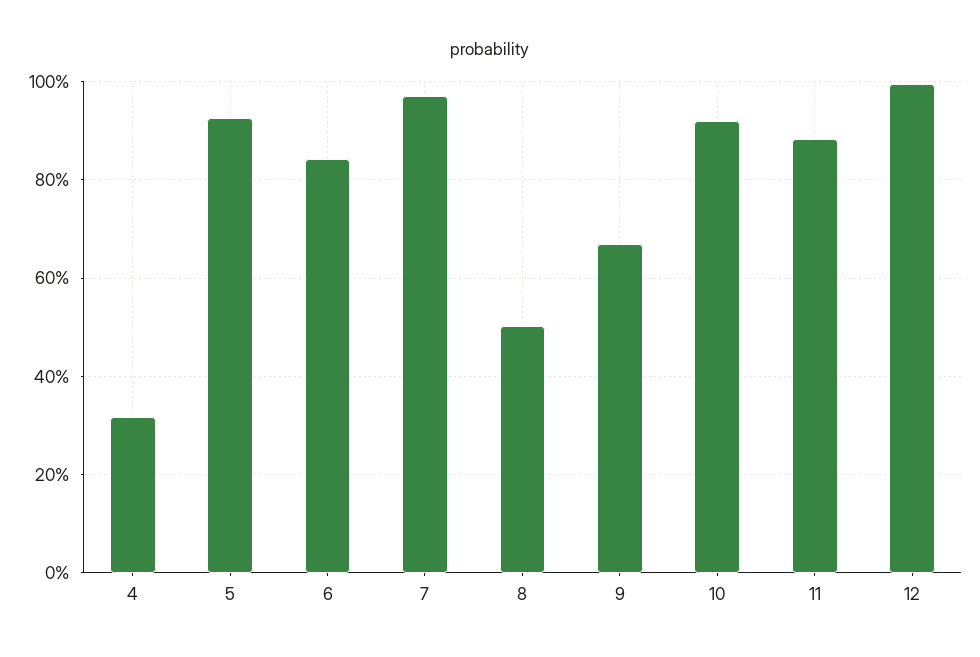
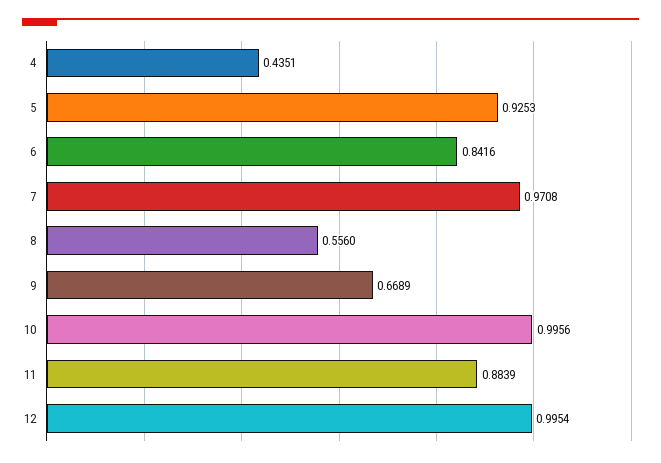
  {
-   "4": 0.32,
+   "4": 0.4351,
    "5": 0.9253,
    "6": 0.8416,
    "7": 0.9708,
-   "8": 0.5,
+   "8": 0.556,
    "9": 0.6689,
-   "10": 0.92,
+   "10": 0.9956,
    "11": 0.8839,
    "12": 0.9954
  }

